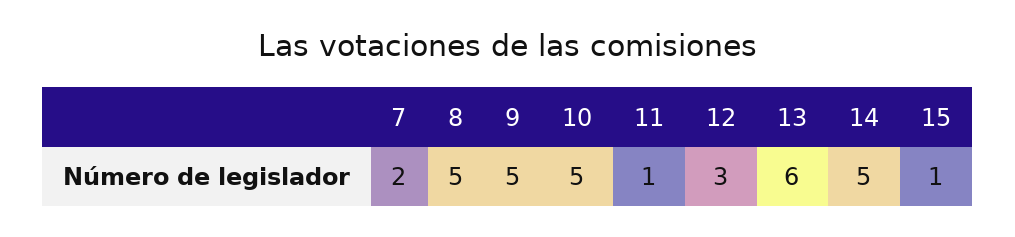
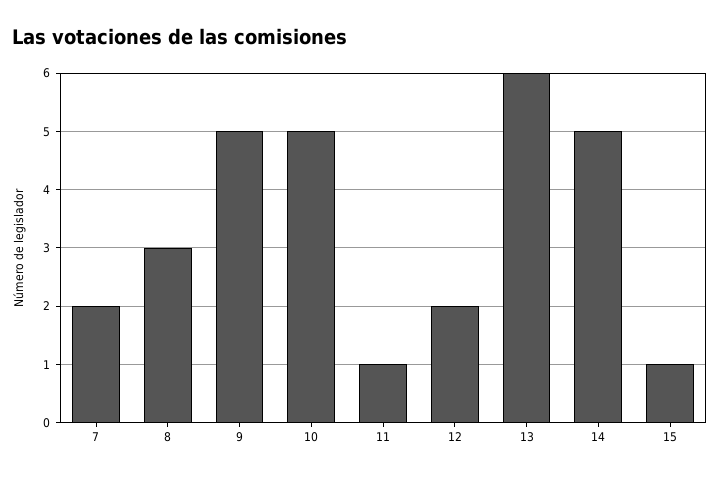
  {
    "7": 2,
-   "8": 5,
+   "8": 3,
    "9": 5,
    "10": 5,
    "11": 1,
-   "12": 3,
+   "12": 2,
    "13": 6,
    "14": 5,
    "15": 1
  }

